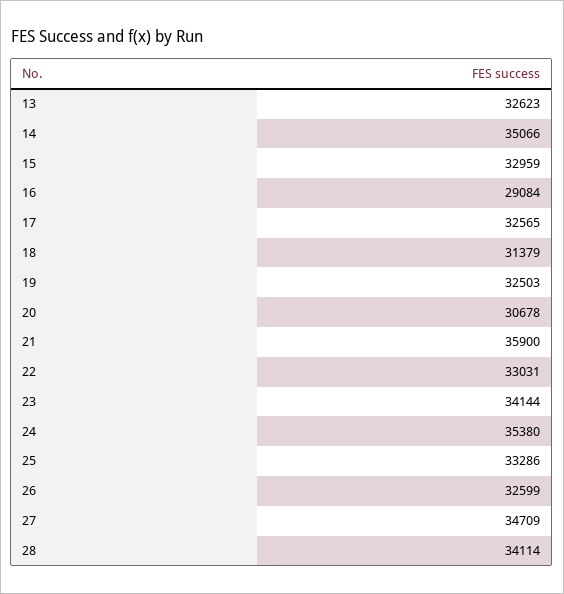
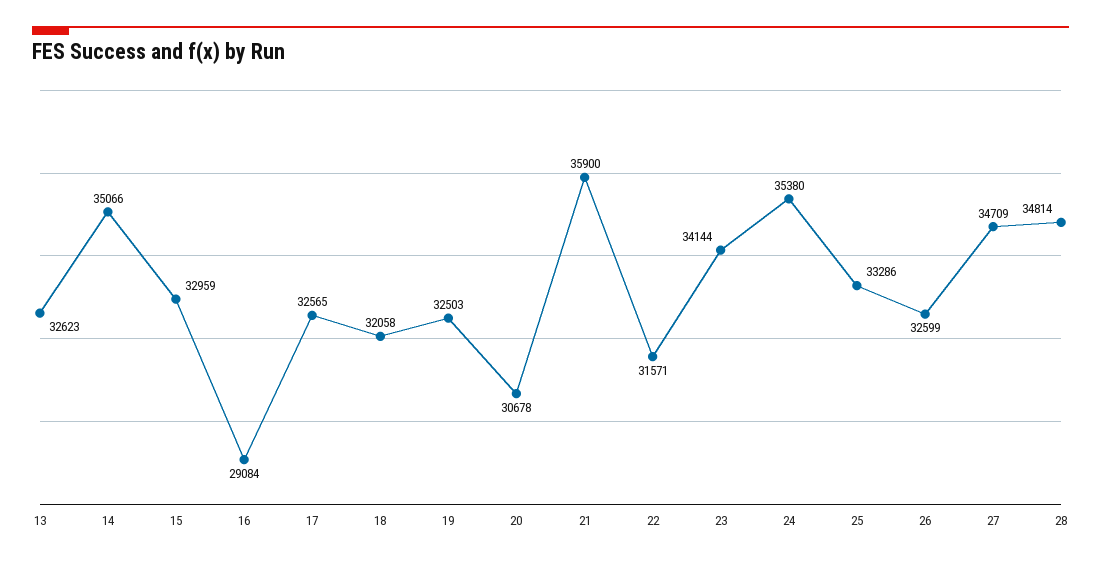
  {
    "13": 32623,
    "14": 35066,
    "15": 32959,
    "16": 29084,
    "17": 32565,
-   "18": 31379,
+   "18": 32058,
    "19": 32503,
    "20": 30678,
    "21": 35900,
-   "22": 33031,
+   "22": 31571,
    "23": 34144,
    "24": 35380,
    "25": 33286,
    "26": 32599,
    "27": 34709,
-   "28": 34114
+   "28": 34814
  }

